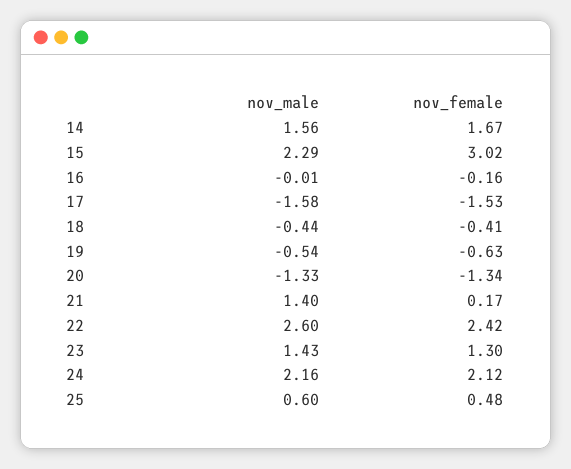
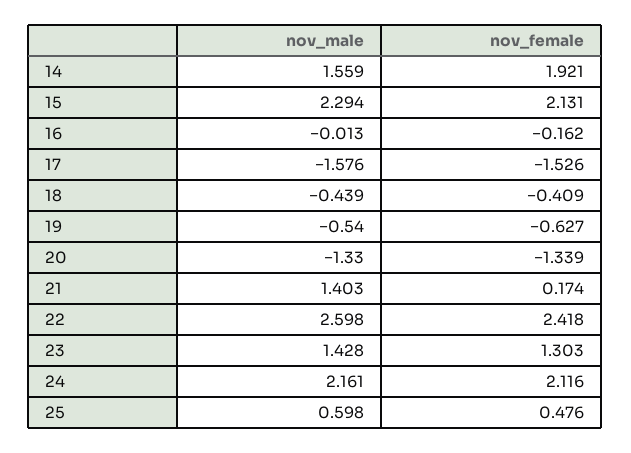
  {
    "nov_male": {
      "14": 1.559,
      "15": 2.294,
      "16": -0.013,
      "17": -1.576,
      "18": -0.439,
      "19": -0.54,
      "20": -1.33,
      "21": 1.403,
      "22": 2.598,
      "23": 1.428,
      "24": 2.161,
      "25": 0.598
    },
    "nov_female": {
-     "14": 1.67,
+     "14": 1.921,
-     "15": 3.02,
+     "15": 2.131,
      "16": -0.162,
      "17": -1.526,
      "18": -0.409,
      "19": -0.627,
      "20": -1.339,
      "21": 0.174,
      "22": 2.418,
      "23": 1.303,
      "24": 2.116,
      "25": 0.476
    }
  }

